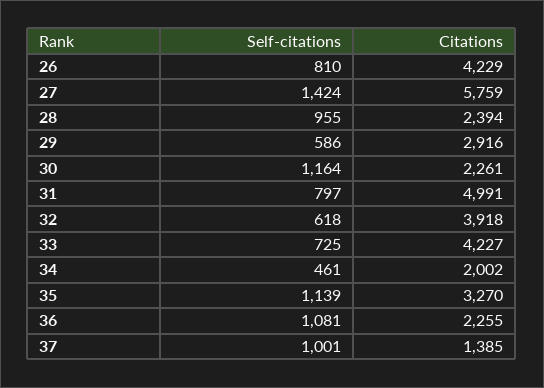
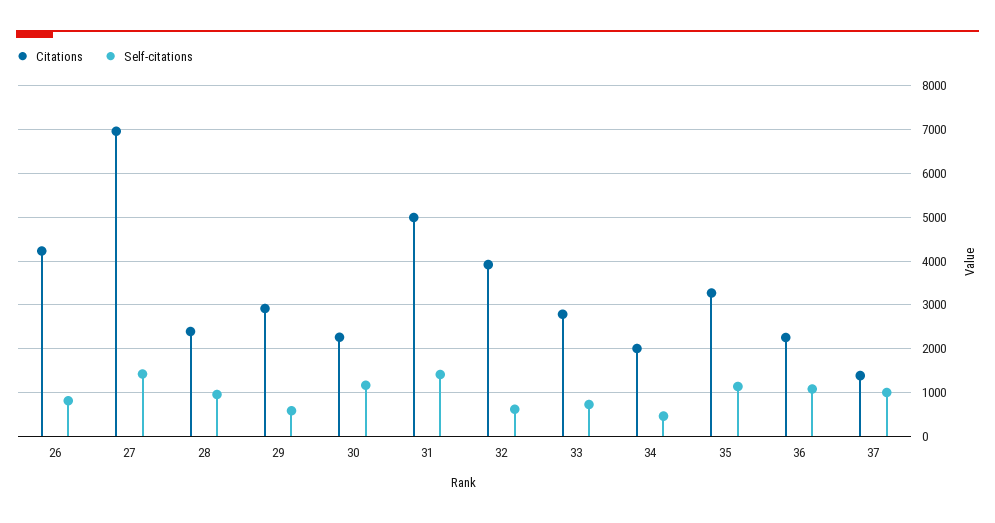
  {
    "Self-citations": {
      "26": 810,
      "27": 1424,
      "28": 955,
      "29": 586,
      "30": 1164,
-     "31": 797,
+     "31": 1400,
      "32": 618,
      "33": 725,
      "34": 461,
      "35": 1139,
      "36": 1081,
      "37": 1001
    },
    "Citations": {
      "26": 4229,
-     "27": 5759,
+     "27": 7000,
      "28": 2394,
      "29": 2916,
      "30": 2261,
      "31": 4991,
      "32": 3918,
-     "33": 4227,
+     "33": 2800,
      "34": 2002,
      "35": 3270,
      "36": 2255,
      "37": 1385
    }
  }

